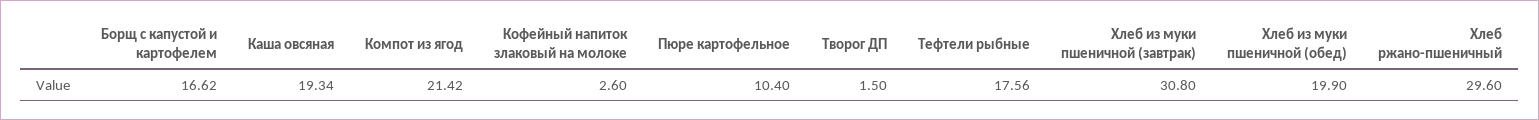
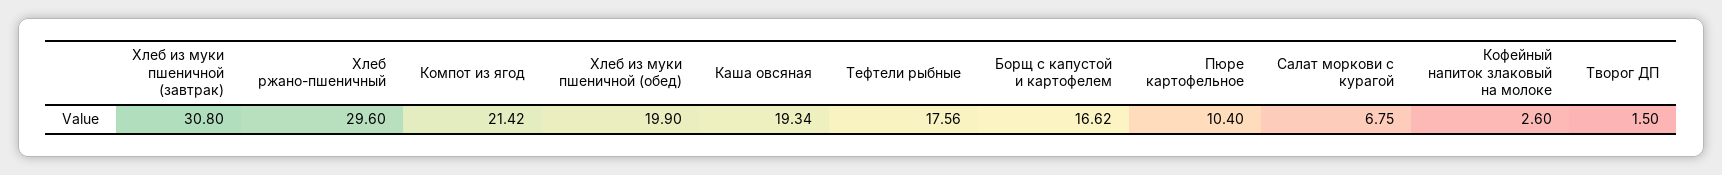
  {
    "Борщ с капустой и картофелем": 16.62,
    "Каша овсяная": 19.34,
    "Компот из ягод": 21.42,
    "Кофейный напиток злаковый на молоке": 2.6,
    "Пюре картофельное": 10.4,
    "Творог ДП": 1.5,
    "Тефтели рыбные": 17.56,
    "Хлеб из муки пшеничной (завтрак)": 30.8,
    "Хлеб из муки пшеничной (обед)": 19.9,
-   "Хлеб ржано-пшеничный": 29.6
+   "Хлеб ржано-пшеничный": 29.6,
+   "Салат моркови с курагой": 6.75
  }

